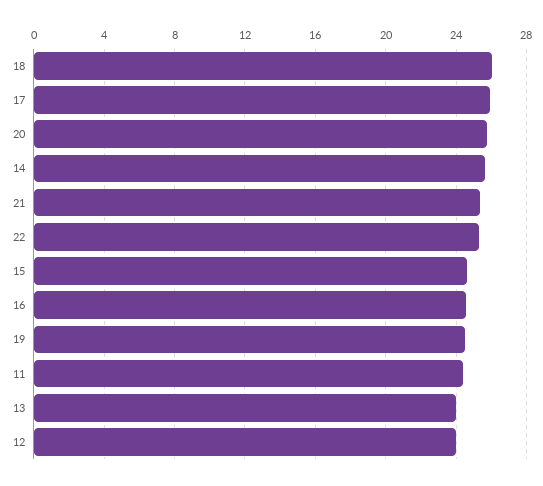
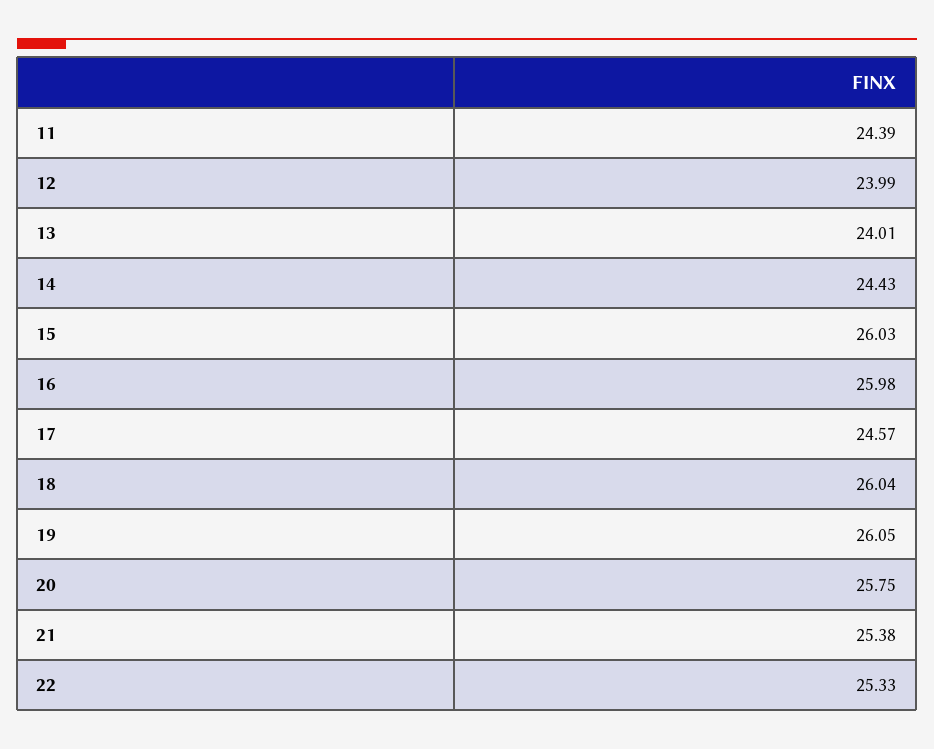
  {
    "18": 26.04,
-   "17": 26,
+   "17": 24.57,
    "20": 25.75,
-   "14": 25.5,
+   "14": 24.43,
    "21": 25.38,
    "22": 25.33,
-   "15": 24.5,
+   "15": 26.03,
-   "16": 24.5,
+   "16": 25.98,
-   "19": 24.5,
+   "19": 26.05,
    "11": 24.39,
    "13": 24.01,
    "12": 23.99
  }

